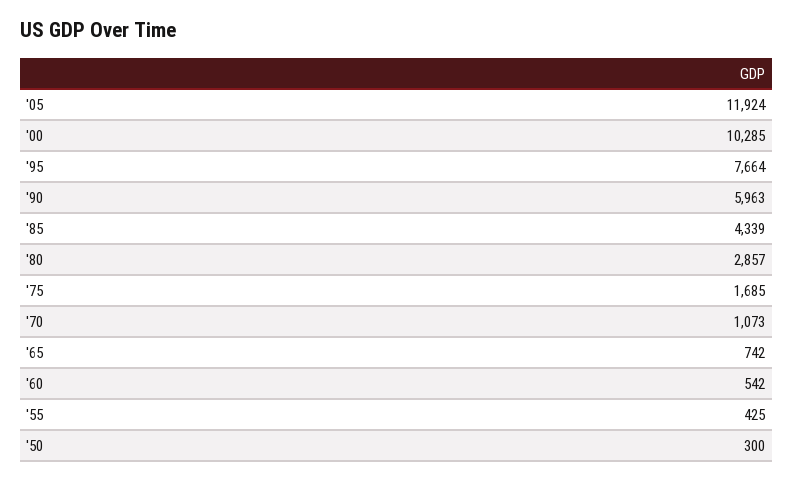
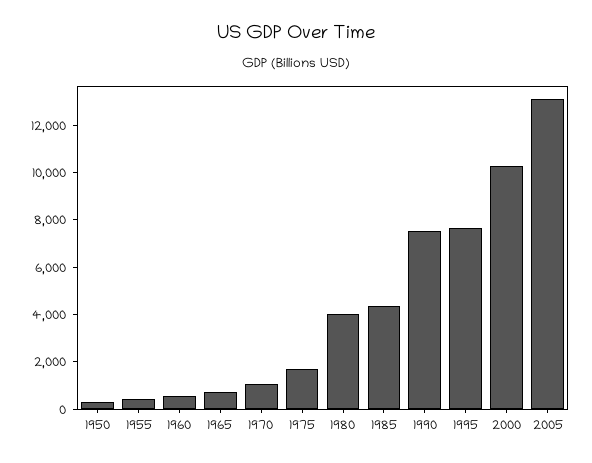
  {
-   "'05": 11924,
+   "'05": 13000,
    "'00": 10285,
    "'95": 7664,
-   "'90": 5963,
+   "'90": 7500,
    "'85": 4339,
-   "'80": 2857,
+   "'80": 4000,
    "'75": 1685,
    "'70": 1073,
    "'65": 742,
    "'60": 542,
    "'55": 425,
    "'50": 300
  }

